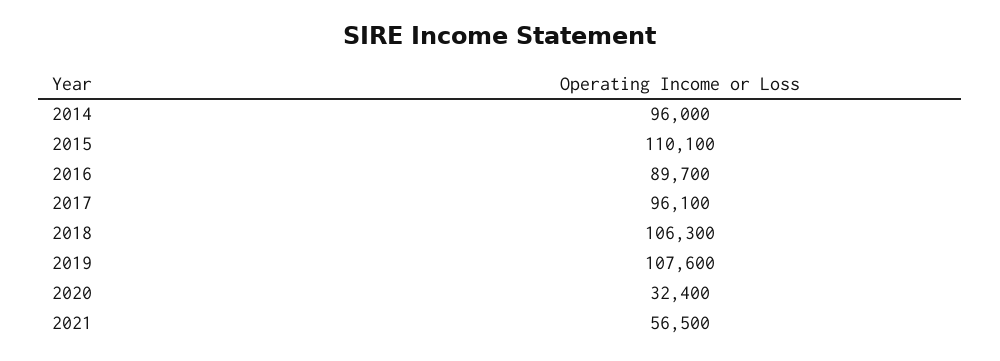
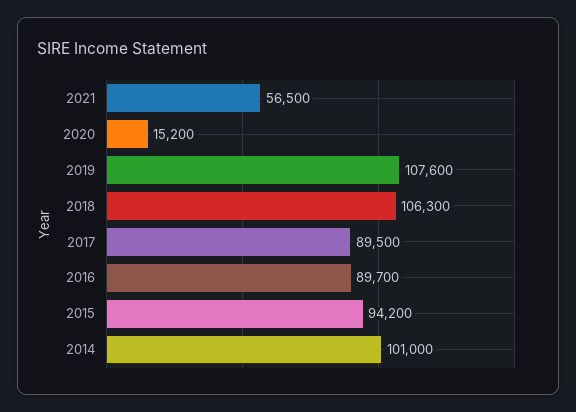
  {
-   "2014": 96000,
+   "2014": 101000,
-   "2015": 110100,
+   "2015": 94200,
    "2016": 89700,
-   "2017": 96100,
+   "2017": 89500,
    "2018": 106300,
    "2019": 107600,
-   "2020": 32400,
+   "2020": 15200,
    "2021": 56500
  }

